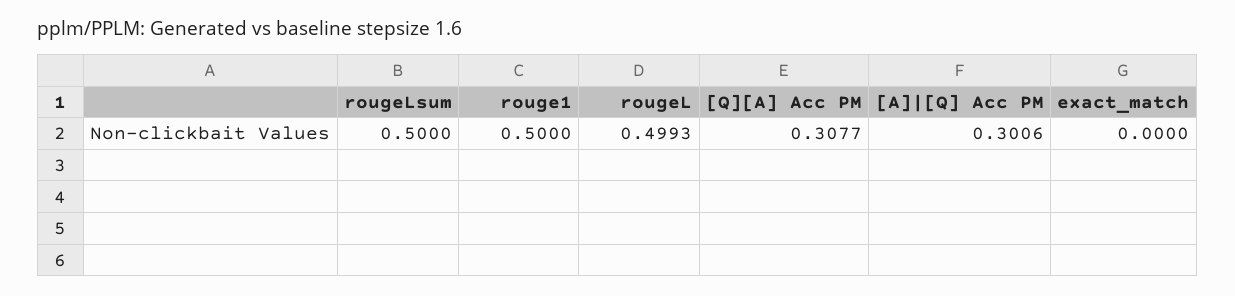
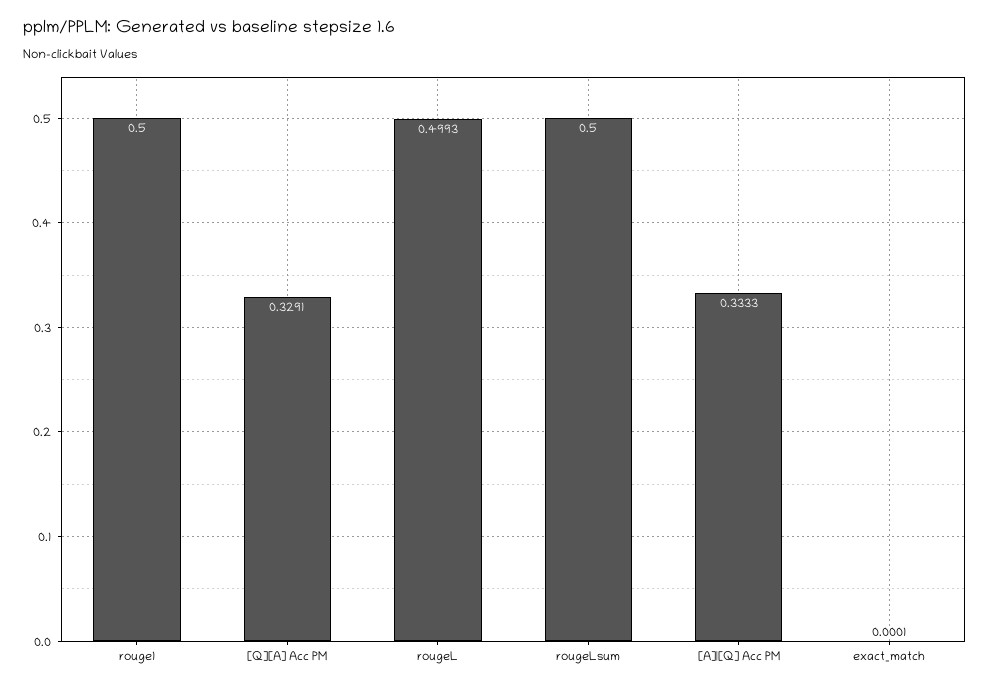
  {
    "rougeLsum": 0.5,
    "rouge1": 0.5,
    "rougeL": 0.4993,
-   "[Q][A] Acc PM": 0.3077,
+   "[Q][A] Acc PM": 0.3291,
-   "[A]|[Q] Acc PM": 0.3006,
+   "[A]|[Q] Acc PM": 0.3333,
-   "exact_match": 0
+   "exact_match": 0.0001
  }

